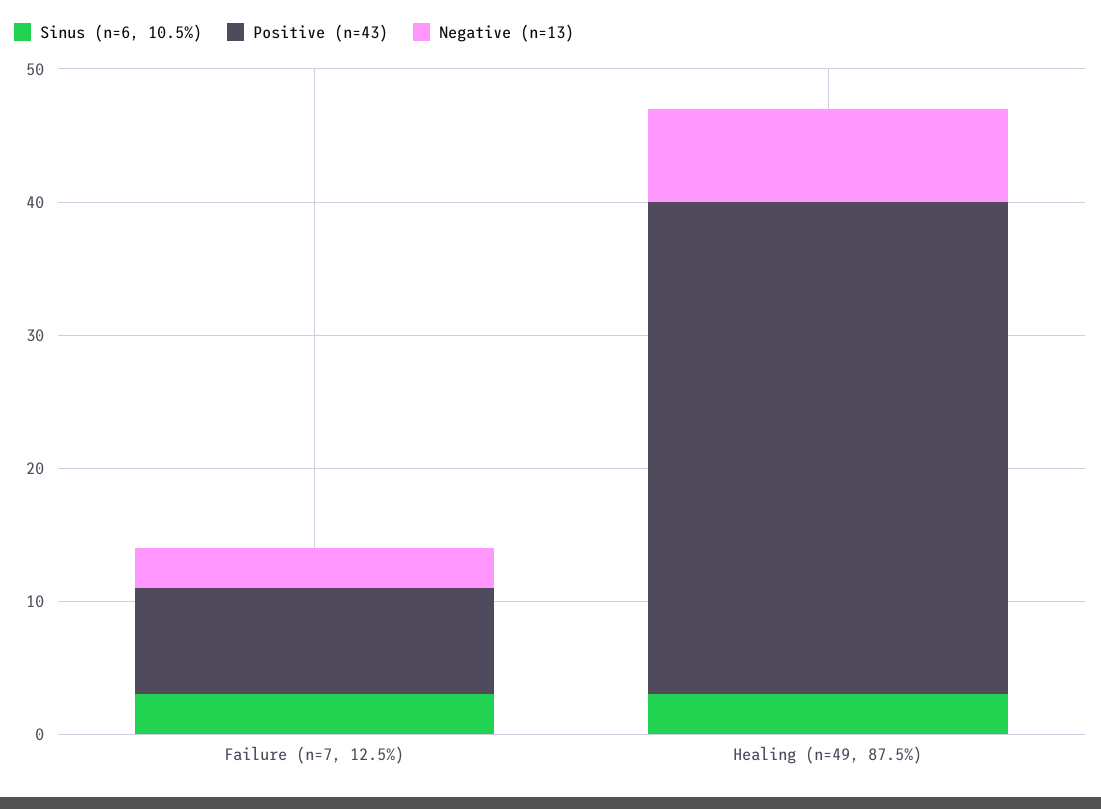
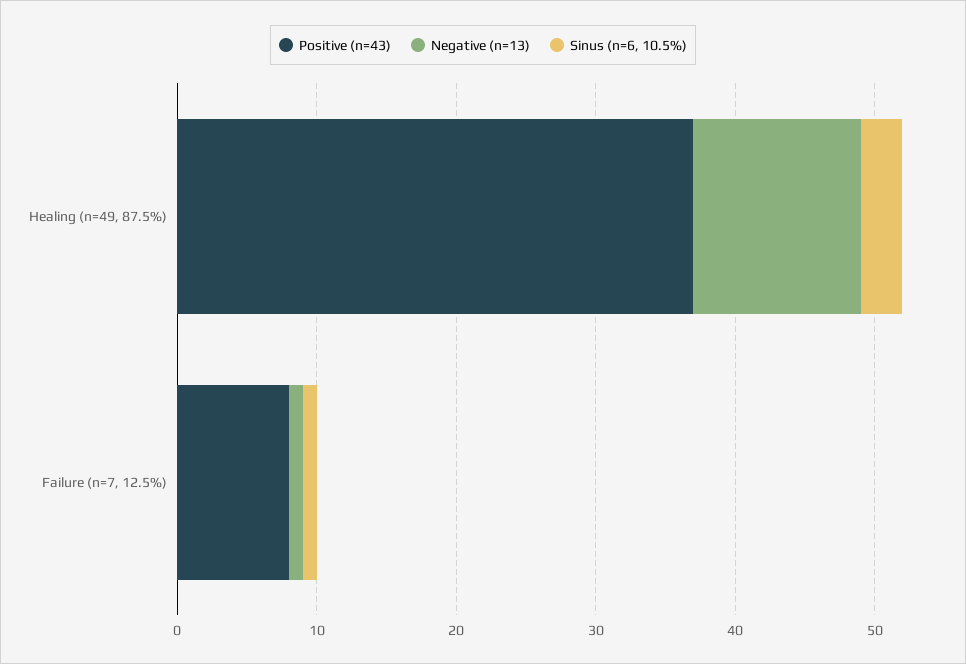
  {
    "Sinus (n=6, 10.5%)": {
-     "Failure (n=7, 12.5%)": 3,
+     "Failure (n=7, 12.5%)": 1,
      "Healing (n=49, 87.5%)": 3
    },
    "Positive (n=43)": {
      "Failure (n=7, 12.5%)": 8,
      "Healing (n=49, 87.5%)": 37
    },
    "Negative (n=13)": {
-     "Failure (n=7, 12.5%)": 3,
+     "Failure (n=7, 12.5%)": 1,
-     "Healing (n=49, 87.5%)": 7
+     "Healing (n=49, 87.5%)": 12
    }
  }

